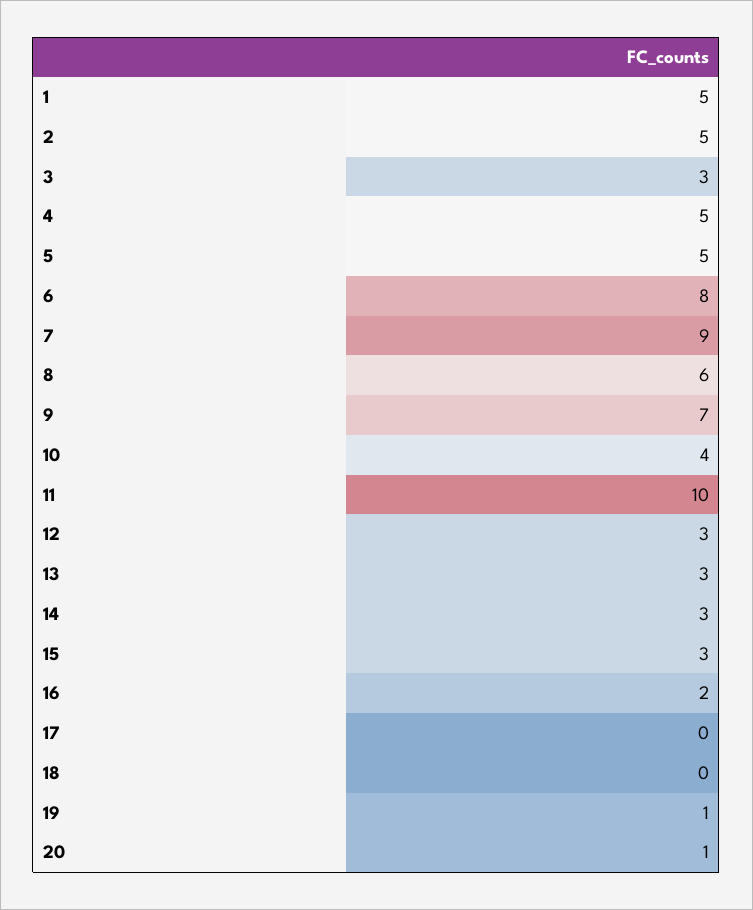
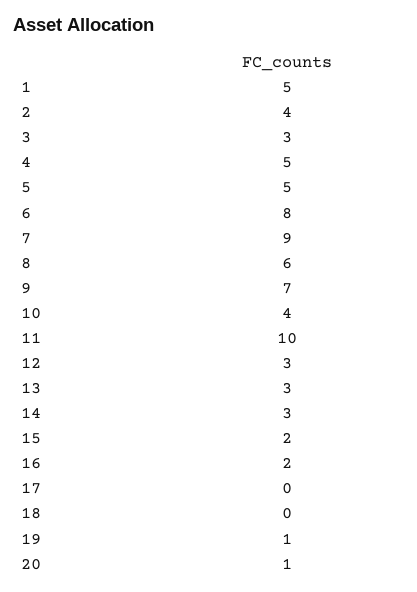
  {
    "1": 5,
-   "2": 5,
+   "2": 4,
    "3": 3,
    "4": 5,
    "5": 5,
    "6": 8,
    "7": 9,
    "8": 6,
    "9": 7,
    "10": 4,
    "11": 10,
    "12": 3,
    "13": 3,
    "14": 3,
-   "15": 3,
+   "15": 2,
    "16": 2,
    "17": 0,
    "18": 0,
    "19": 1,
    "20": 1
  }

